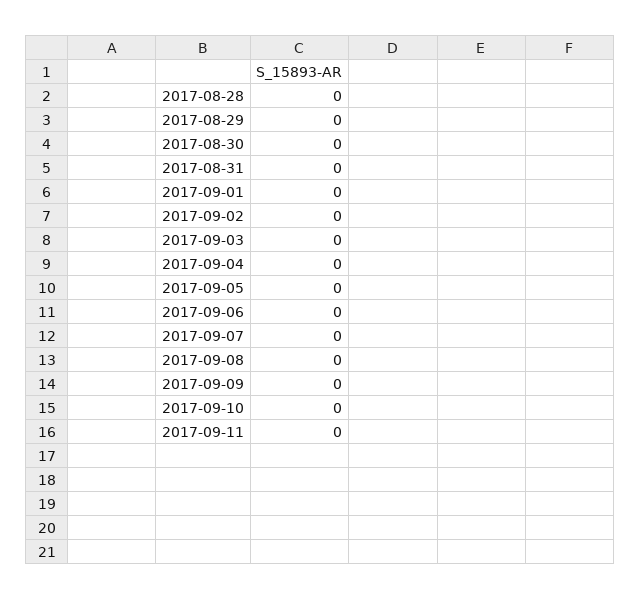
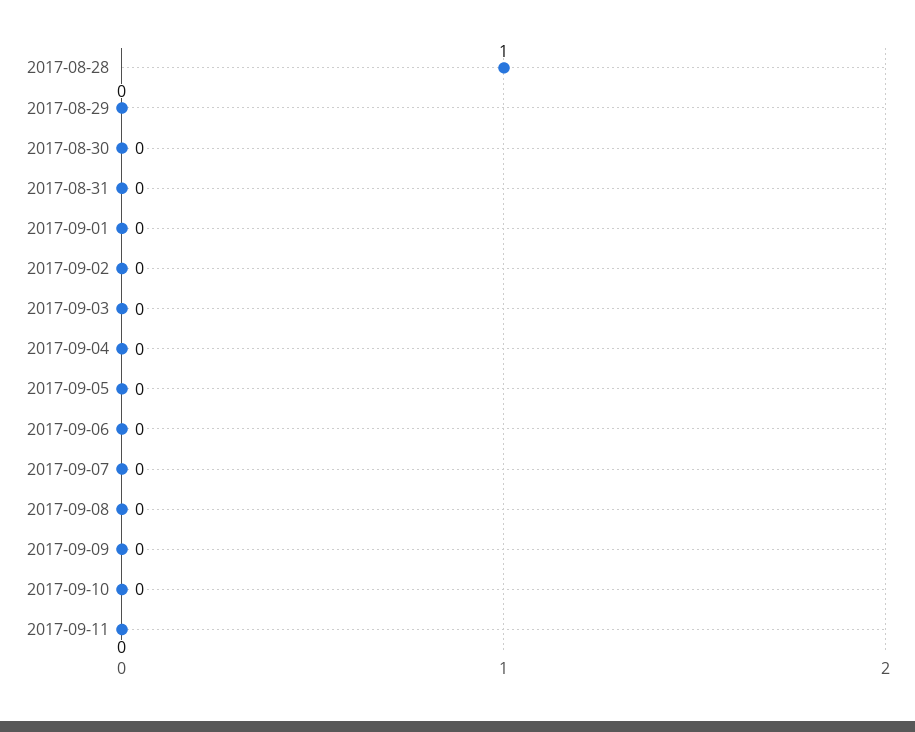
  {
-   "2017-08-28": 0,
+   "2017-08-28": 1,
    "2017-08-29": 0,
    "2017-08-30": 0,
    "2017-08-31": 0,
    "2017-09-01": 0,
    "2017-09-02": 0,
    "2017-09-03": 0,
    "2017-09-04": 0,
    "2017-09-05": 0,
    "2017-09-06": 0,
    "2017-09-07": 0,
    "2017-09-08": 0,
    "2017-09-09": 0,
    "2017-09-10": 0,
    "2017-09-11": 0
  }

